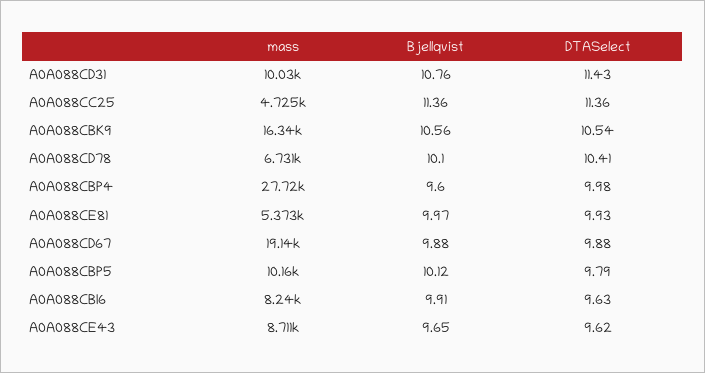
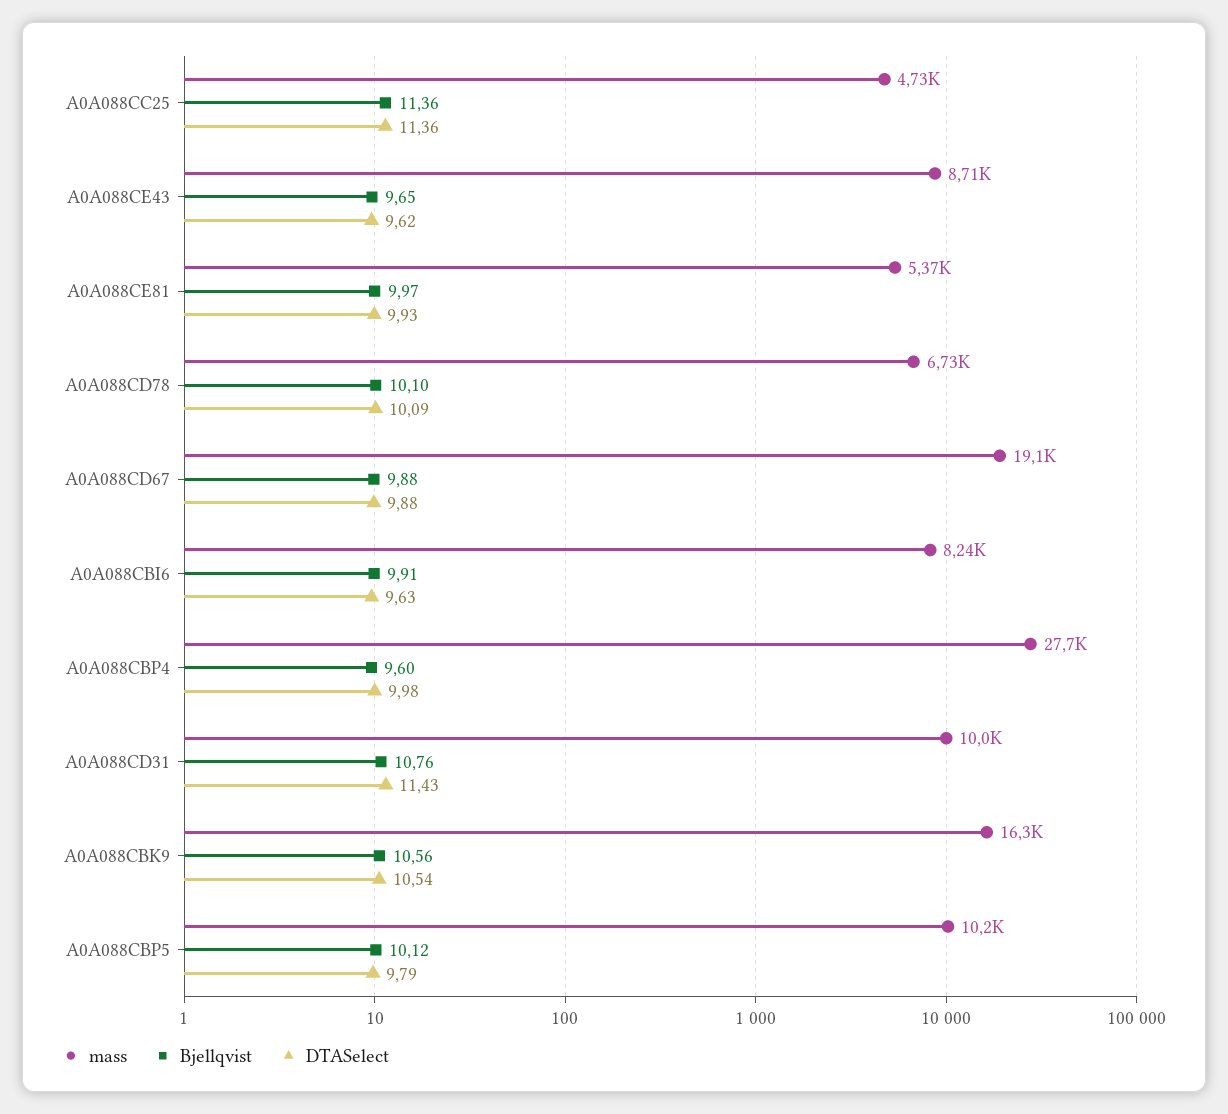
  {
    "mass": {
      "A0A088CD31": 10030,
      "A0A088CC25": 4725,
      "A0A088CBK9": 16340,
      "A0A088CD78": 6731,
      "A0A088CBP4": 27720,
      "A0A088CE81": 5373,
      "A0A088CD67": 19140,
      "A0A088CBP5": 10160,
      "A0A088CBI6": 8240,
      "A0A088CE43": 8711
    },
    "Bjellqvist": {
      "A0A088CD31": 10.76,
      "A0A088CC25": 11.36,
      "A0A088CBK9": 10.56,
      "A0A088CD78": 10.1,
      "A0A088CBP4": 9.6,
      "A0A088CE81": 9.97,
      "A0A088CD67": 9.88,
      "A0A088CBP5": 10.12,
      "A0A088CBI6": 9.91,
      "A0A088CE43": 9.65
    },
    "DTASelect": {
      "A0A088CD31": 11.43,
      "A0A088CC25": 11.36,
      "A0A088CBK9": 10.54,
-     "A0A088CD78": 10.41,
+     "A0A088CD78": 10.09,
      "A0A088CBP4": 9.98,
      "A0A088CE81": 9.93,
      "A0A088CD67": 9.88,
      "A0A088CBP5": 9.79,
      "A0A088CBI6": 9.63,
      "A0A088CE43": 9.62
    }
  }

